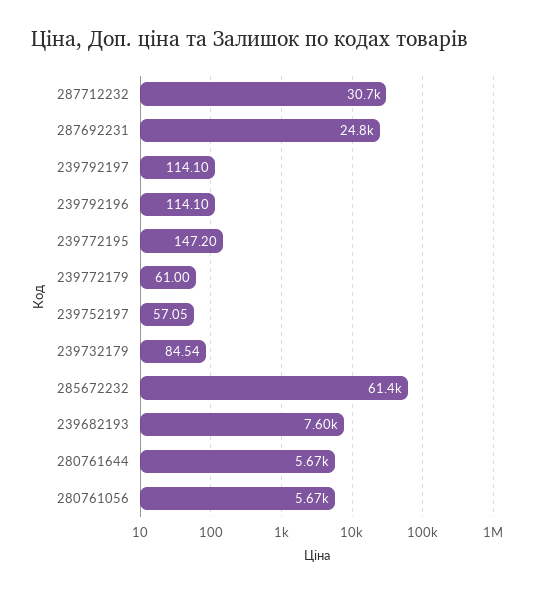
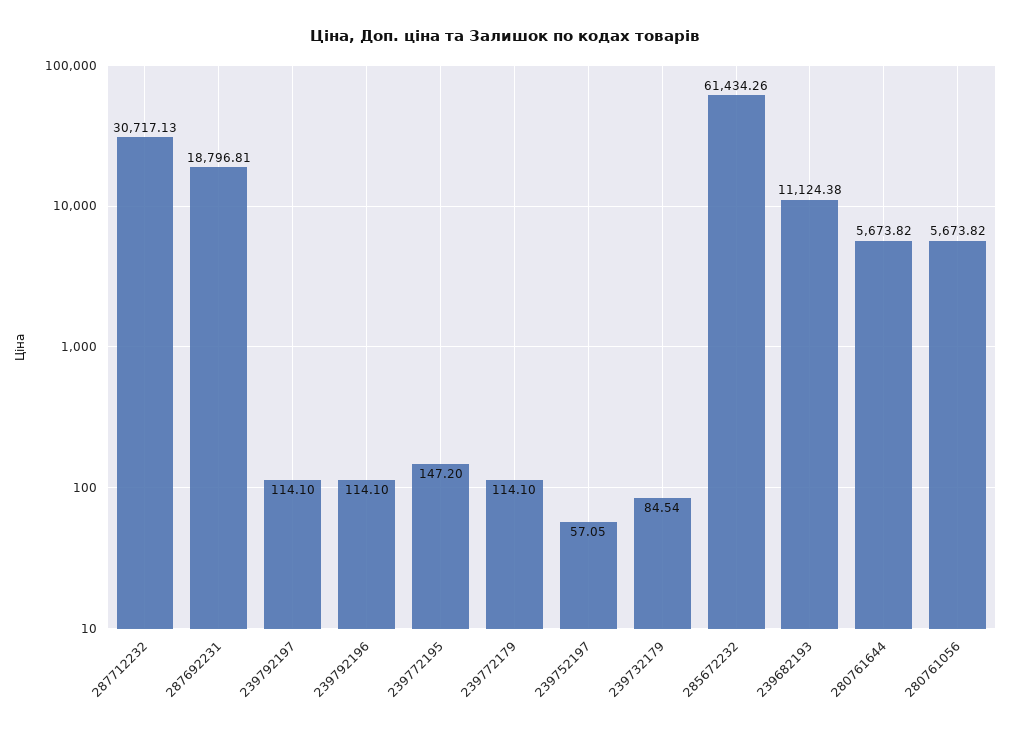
  {
    "287712232": 30717.13,
-   "287692231": 24800,
+   "287692231": 18796.81,
    "239792197": 114.1,
    "239792196": 114.1,
    "239772195": 147.2,
-   "239772179": 61,
+   "239772179": 114.1,
    "239752197": 57.05,
    "239732179": 84.54,
    "285672232": 61434.26,
-   "239682193": 7600,
+   "239682193": 11124.38,
    "280761644": 5673.82,
    "280761056": 5673.82
  }

